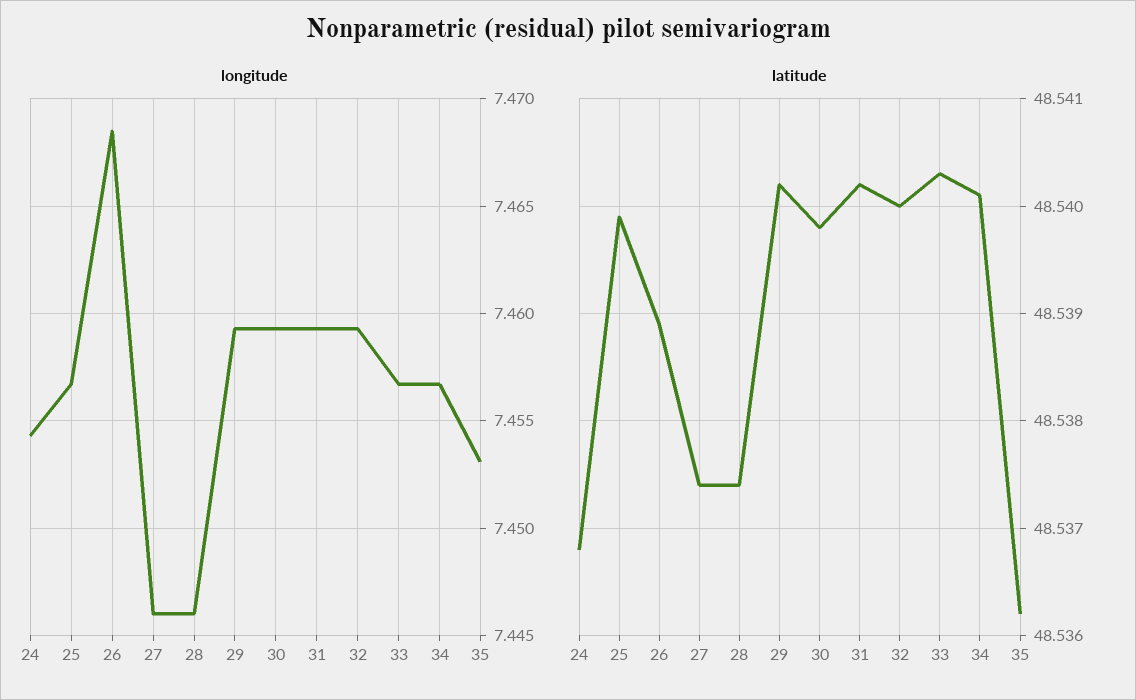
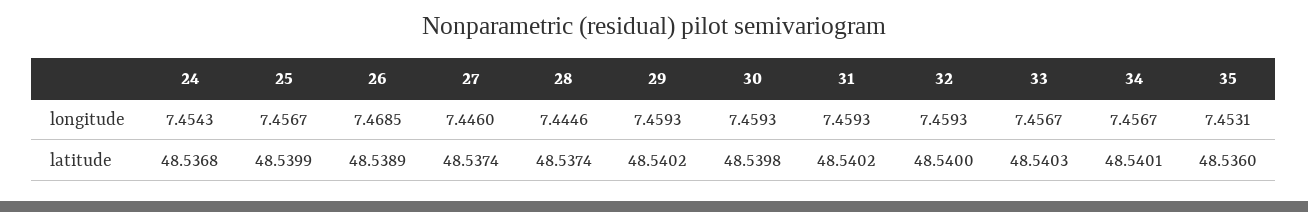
  {
    "longitude": {
      "24": 7.4543,
      "25": 7.4567,
      "26": 7.4685,
      "27": 7.446,
-     "28": 7.446,
+     "28": 7.4446,
      "29": 7.4593,
      "30": 7.4593,
      "31": 7.4593,
      "32": 7.4593,
      "33": 7.4567,
      "34": 7.4567,
      "35": 7.4531
    },
    "latitude": {
      "24": 48.5368,
      "25": 48.5399,
      "26": 48.5389,
      "27": 48.5374,
      "28": 48.5374,
      "29": 48.5402,
      "30": 48.5398,
      "31": 48.5402,
      "32": 48.54,
      "33": 48.5403,
      "34": 48.5401,
-     "35": 48.5362
+     "35": 48.536
    }
  }

